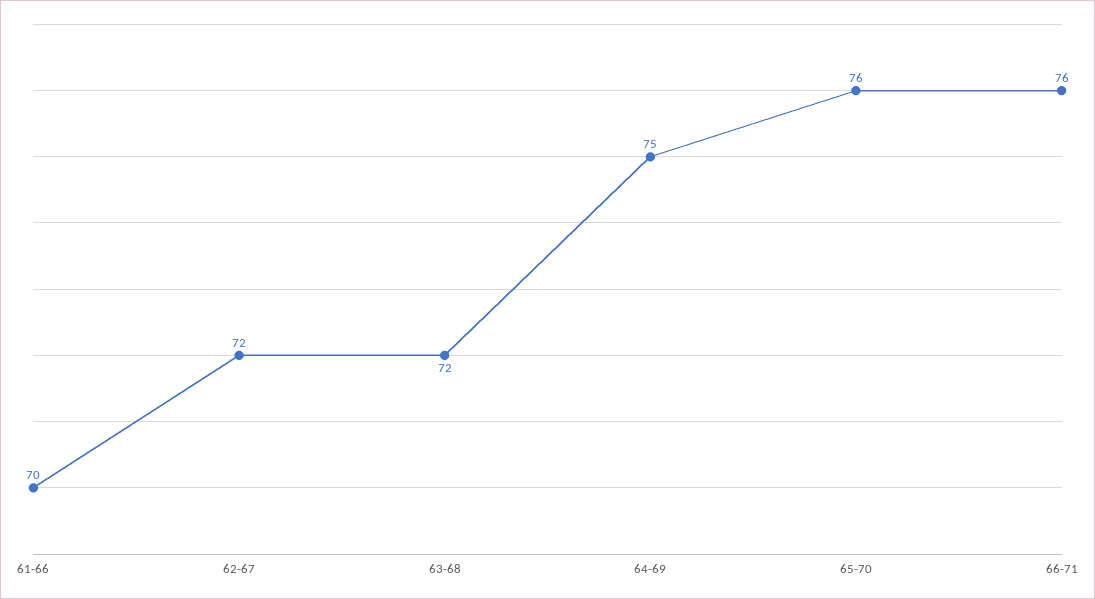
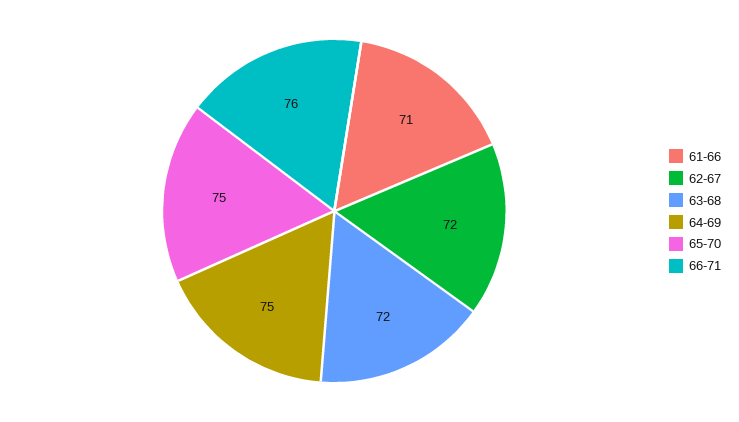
  {
-   "61-66": 70,
+   "61-66": 71,
    "62-67": 72,
    "63-68": 72,
    "64-69": 75,
-   "65-70": 76,
+   "65-70": 75,
    "66-71": 76
  }

